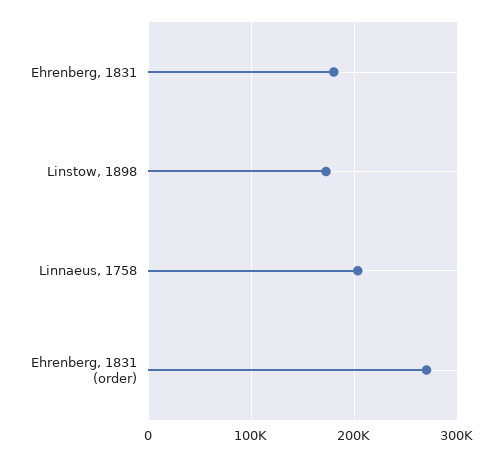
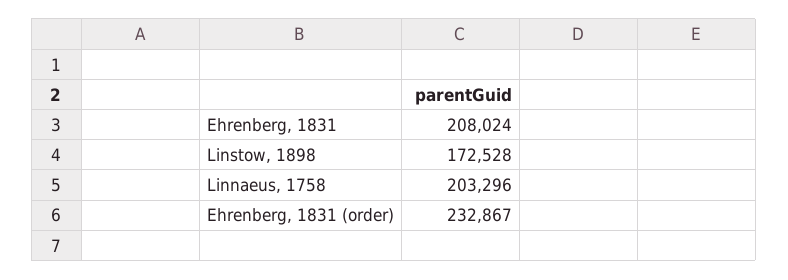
  {
-   "Ehrenberg, 1831": 180000,
+   "Ehrenberg, 1831": 208024,
    "Linstow, 1898": 172528,
    "Linnaeus, 1758": 203296,
-   "Ehrenberg, 1831 (order)": 270000
+   "Ehrenberg, 1831 (order)": 232867
  }

